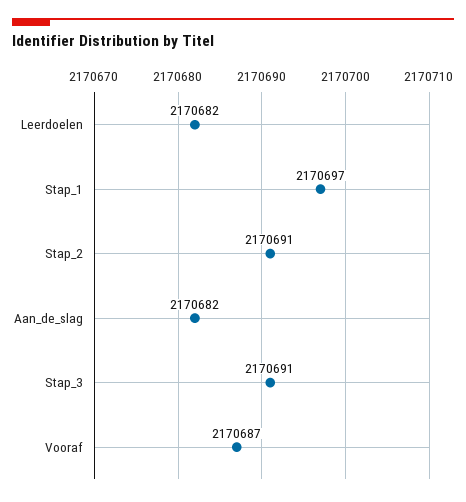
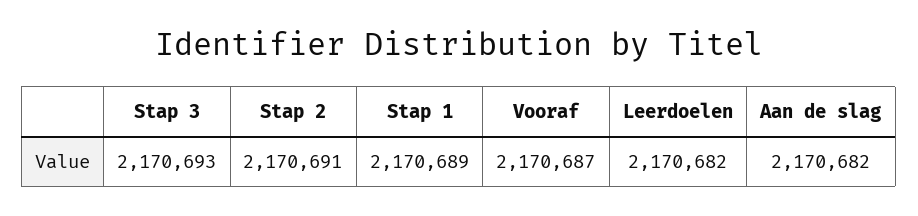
  {
    "Leerdoelen": 2170682,
-   "Stap_1": 2170697,
+   "Stap_1": 2170689,
    "Stap_2": 2170691,
    "Aan_de_slag": 2170682,
-   "Stap_3": 2170691,
+   "Stap_3": 2170693,
    "Vooraf": 2170687
  }

